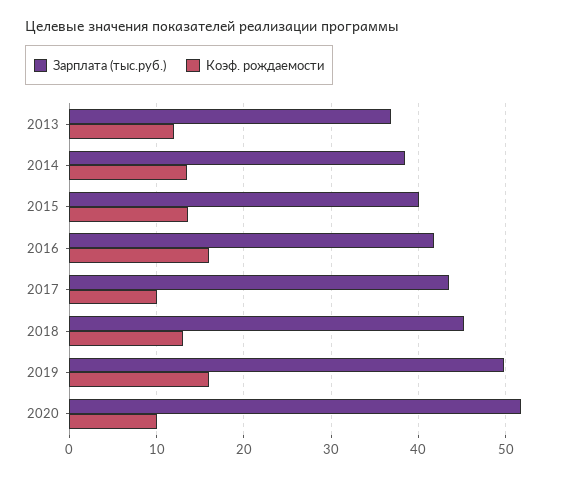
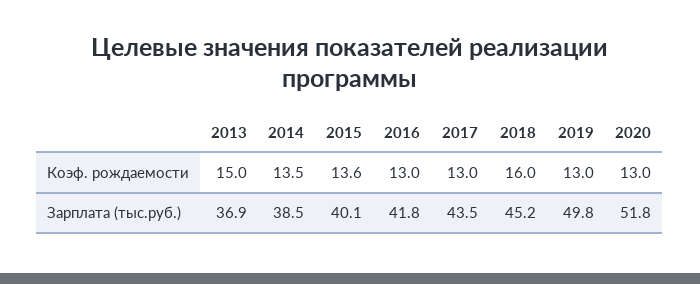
  {
    "Зарплата (тыс.руб.)": {
      "2013": 36.9,
      "2014": 38.5,
      "2015": 40.1,
      "2016": 41.8,
      "2017": 43.5,
      "2018": 45.2,
      "2019": 49.8,
      "2020": 51.8
    },
    "Коэф. рождаемости": {
-     "2013": 12,
+     "2013": 15,
      "2014": 13.5,
      "2015": 13.6,
-     "2016": 16,
+     "2016": 13,
-     "2017": 10,
+     "2017": 13,
-     "2018": 13,
+     "2018": 16,
-     "2019": 16,
+     "2019": 13,
-     "2020": 10
+     "2020": 13
    }
  }

